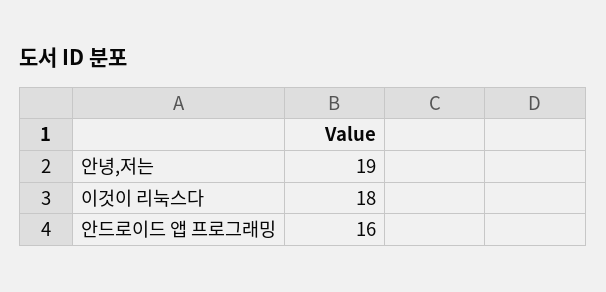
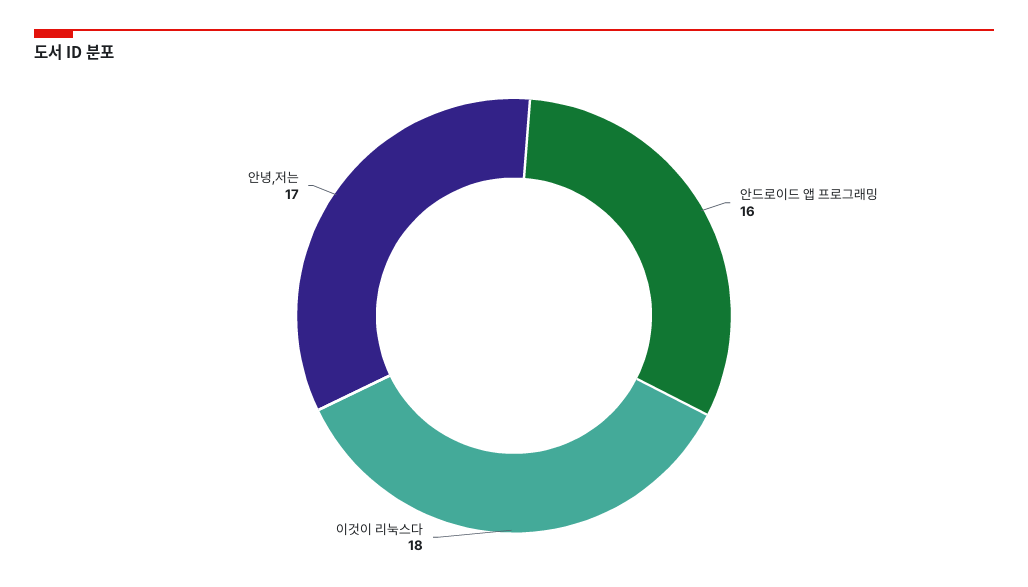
  {
-   "안녕,저는": 19,
+   "안녕,저는": 17,
    "이것이 리눅스다": 18,
    "안드로이드 앱 프로그래밍": 16
  }

